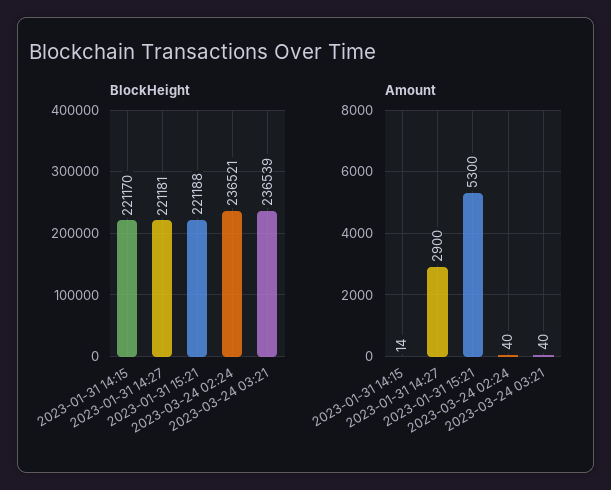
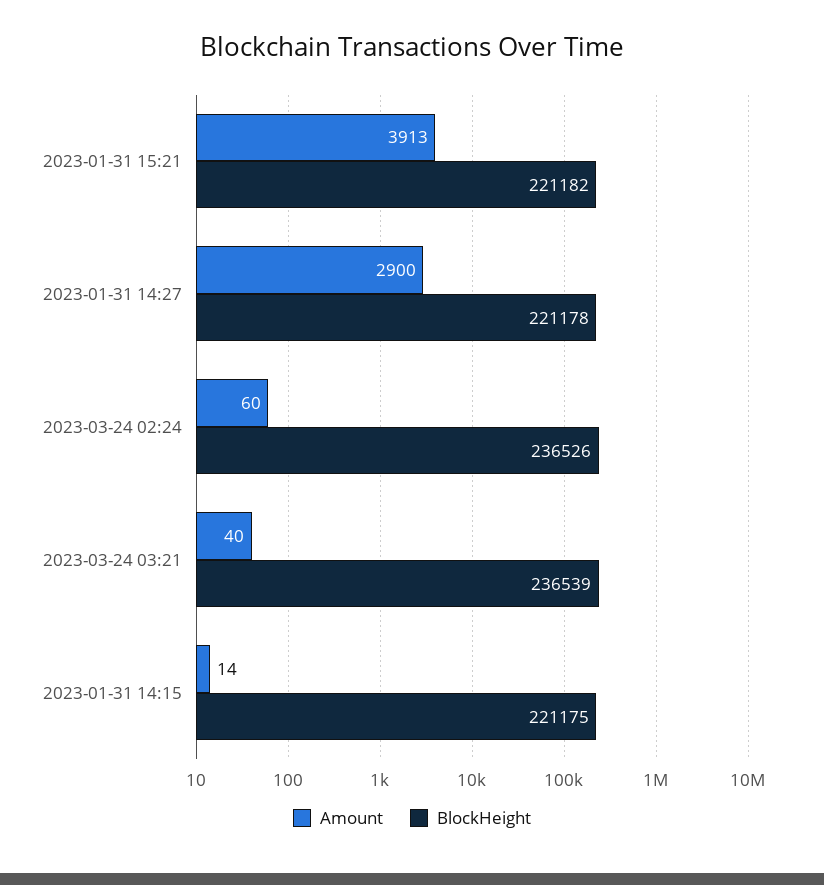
  {
    "BlockHeight": {
-     "2023-01-31 14:15": 221170,
+     "2023-01-31 14:15": 221175,
-     "2023-01-31 14:27": 221181,
+     "2023-01-31 14:27": 221178,
-     "2023-01-31 15:21": 221188,
+     "2023-01-31 15:21": 221182,
-     "2023-03-24 02:24": 236521,
+     "2023-03-24 02:24": 236526,
      "2023-03-24 03:21": 236539
    },
    "Amount": {
      "2023-01-31 14:15": 14,
      "2023-01-31 14:27": 2900,
-     "2023-01-31 15:21": 5300,
+     "2023-01-31 15:21": 3913,
-     "2023-03-24 02:24": 40,
+     "2023-03-24 02:24": 60,
      "2023-03-24 03:21": 40
    }
  }

